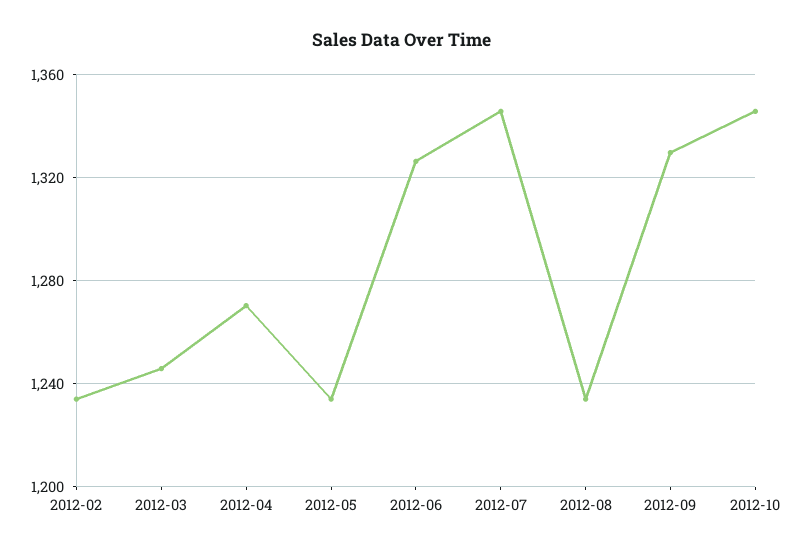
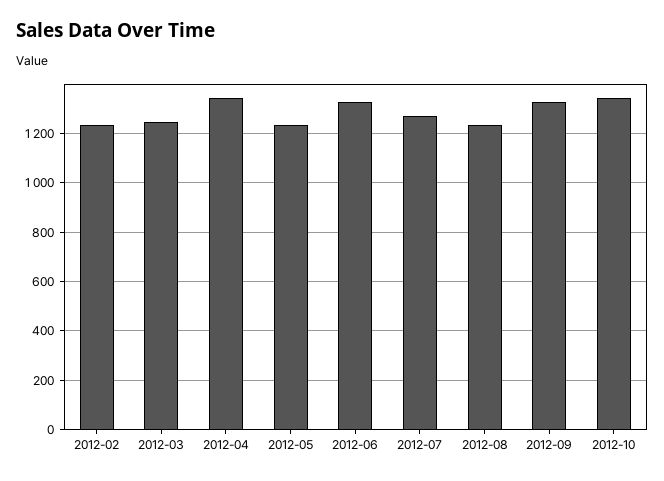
  {
    "2012-02": 1235,
    "2012-03": 1245,
-   "2012-04": 1270,
+   "2012-04": 1350,
    "2012-05": 1235,
    "2012-06": 1325,
-   "2012-07": 1345,
+   "2012-07": 1275,
    "2012-08": 1235,
    "2012-09": 1330,
    "2012-10": 1345
  }

